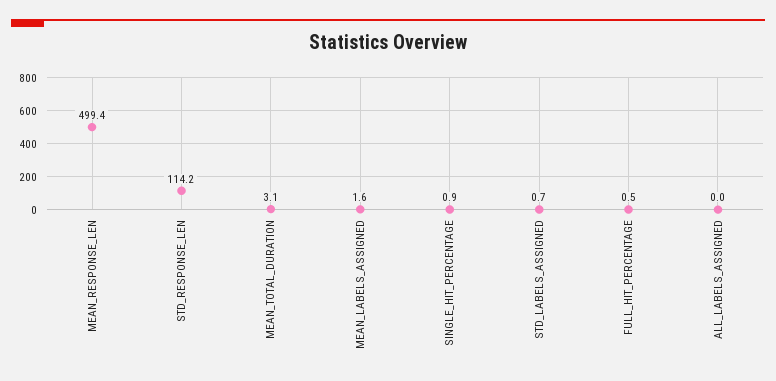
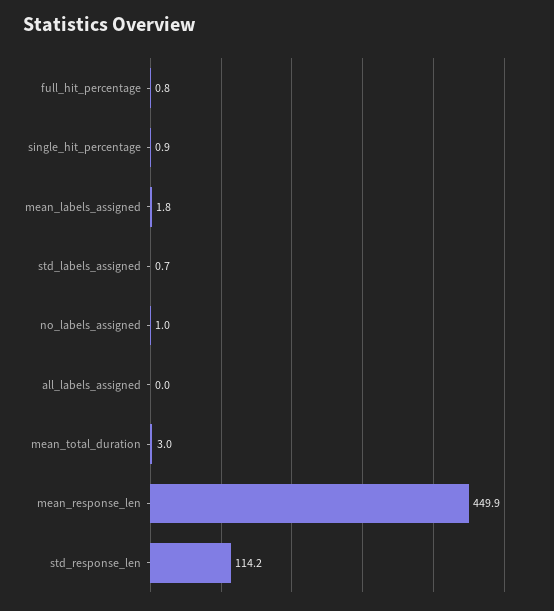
  {
-   "MEAN_RESPONSE_LEN": 499.4,
+   "MEAN_RESPONSE_LEN": 449.9,
    "STD_RESPONSE_LEN": 114.2,
-   "MEAN_TOTAL_DURATION": 3.1,
+   "MEAN_TOTAL_DURATION": 3,
-   "MEAN_LABELS_ASSIGNED": 1.6,
+   "MEAN_LABELS_ASSIGNED": 1.8,
    "SINGLE_HIT_PERCENTAGE": 0.9,
    "STD_LABELS_ASSIGNED": 0.7,
-   "FULL_HIT_PERCENTAGE": 0.5,
+   "FULL_HIT_PERCENTAGE": 0.8,
-   "ALL_LABELS_ASSIGNED": 0
+   "ALL_LABELS_ASSIGNED": 0,
+   "no_labels_assigned": 1
  }

